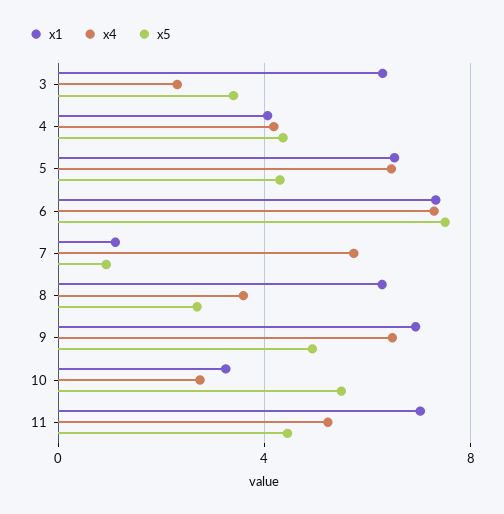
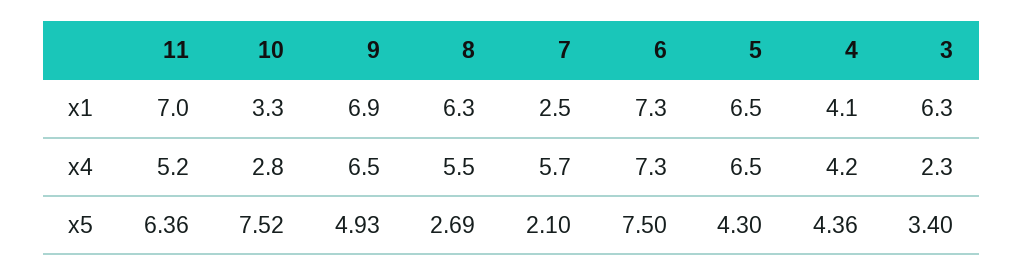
  {
    "x1": {
      "3": 6.3,
      "4": 4.1,
      "5": 6.5,
      "6": 7.3,
-     "7": 1,
+     "7": 2.5,
      "8": 6.3,
      "9": 6.9,
      "10": 3.3,
      "11": 7
    },
    "x4": {
      "3": 2.3,
      "4": 4.2,
      "5": 6.5,
      "6": 7.3,
      "7": 5.7,
-     "8": 3.5,
+     "8": 5.5,
      "9": 6.5,
      "10": 2.8,
      "11": 5.2
    },
    "x5": {
      "3": 3.4,
      "4": 4.36,
      "5": 4.3,
      "6": 7.5,
-     "7": 1,
+     "7": 2.1,
      "8": 2.69,
      "9": 4.93,
-     "10": 5.5,
+     "10": 7.52,
-     "11": 4.5
+     "11": 6.36
    }
  }

